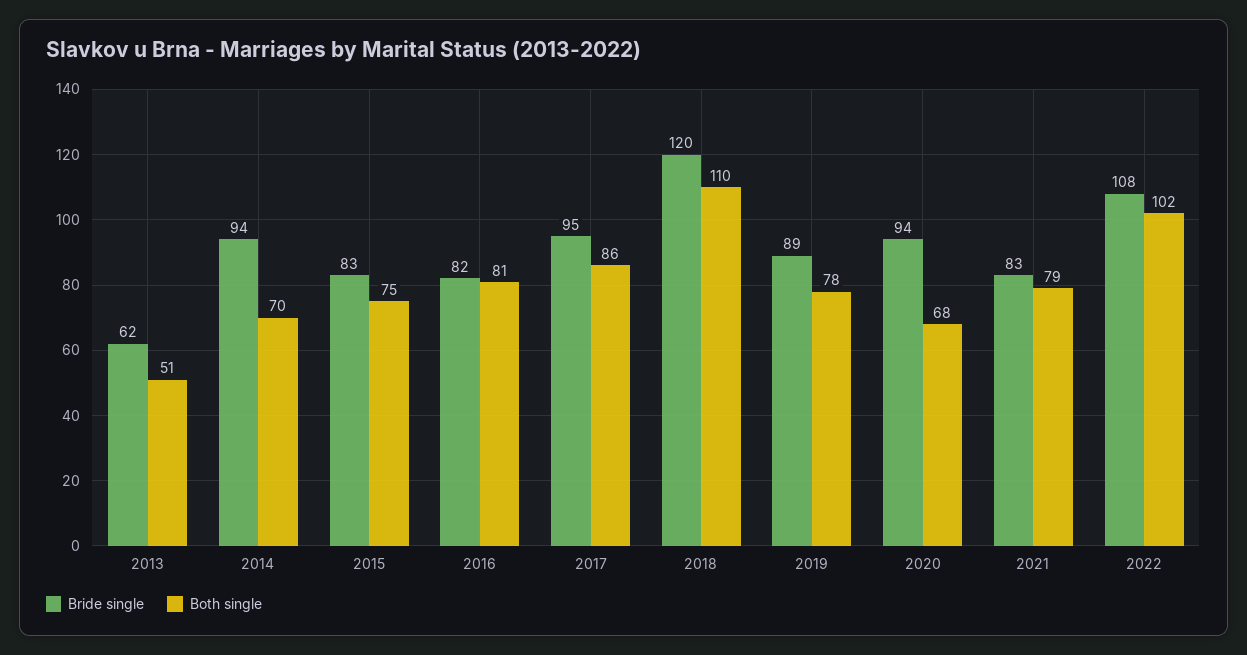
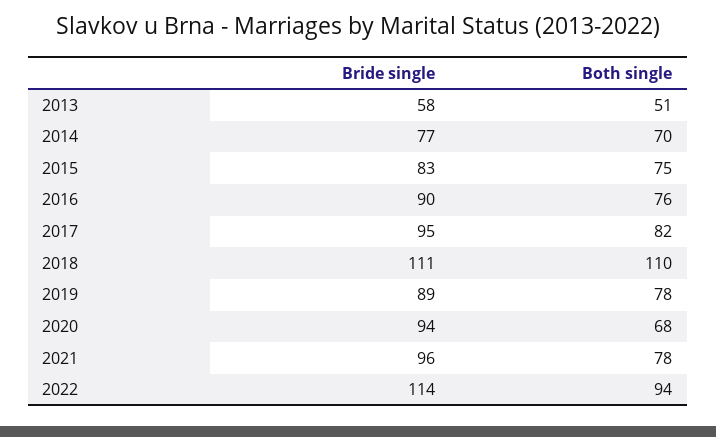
  {
    "Bride single": {
-     "2013": 62,
+     "2013": 58,
-     "2014": 94,
+     "2014": 77,
      "2015": 83,
-     "2016": 82,
+     "2016": 90,
      "2017": 95,
-     "2018": 120,
+     "2018": 111,
      "2019": 89,
      "2020": 94,
-     "2021": 83,
+     "2021": 96,
-     "2022": 108
+     "2022": 114
    },
    "Both single": {
      "2013": 51,
      "2014": 70,
      "2015": 75,
-     "2016": 81,
+     "2016": 76,
-     "2017": 86,
+     "2017": 82,
      "2018": 110,
      "2019": 78,
      "2020": 68,
-     "2021": 79,
+     "2021": 78,
-     "2022": 102
+     "2022": 94
    }
  }

